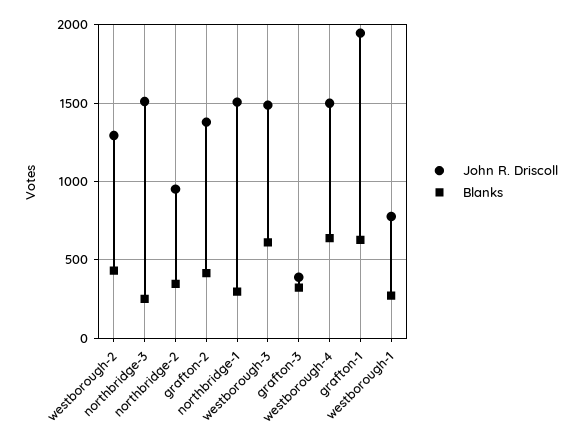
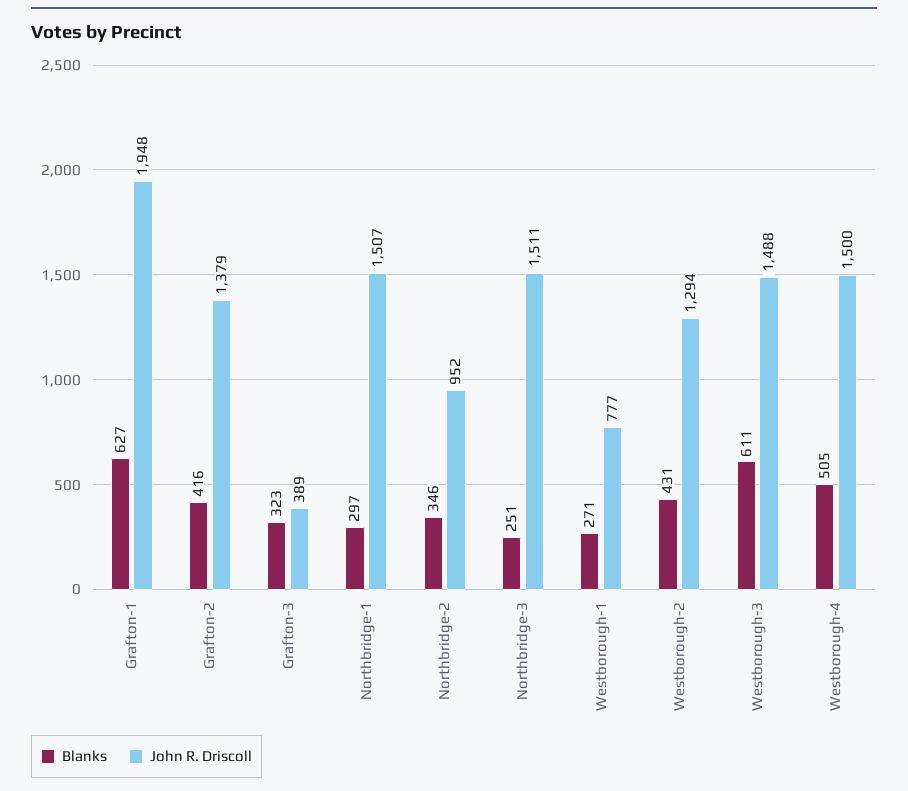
  {
    "John R. Driscoll": {
      "westborough-2": 1294,
      "northbridge-3": 1511,
      "northbridge-2": 952,
      "grafton-2": 1379,
      "northbridge-1": 1507,
      "westborough-3": 1488,
      "grafton-3": 389,
      "westborough-4": 1500,
      "grafton-1": 1948,
      "westborough-1": 777
    },
    "Blanks": {
      "westborough-2": 431,
      "northbridge-3": 251,
      "northbridge-2": 346,
      "grafton-2": 416,
      "northbridge-1": 297,
      "westborough-3": 611,
      "grafton-3": 323,
-     "westborough-4": 650,
+     "westborough-4": 505,
      "grafton-1": 627,
      "westborough-1": 271
    }
  }

